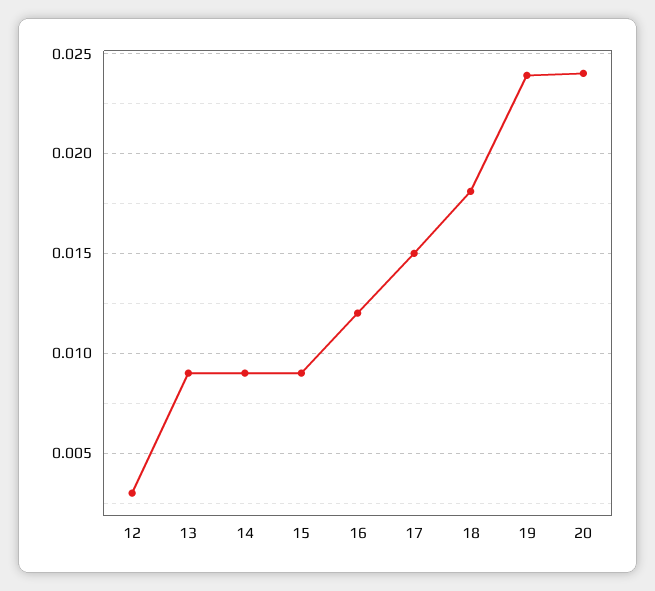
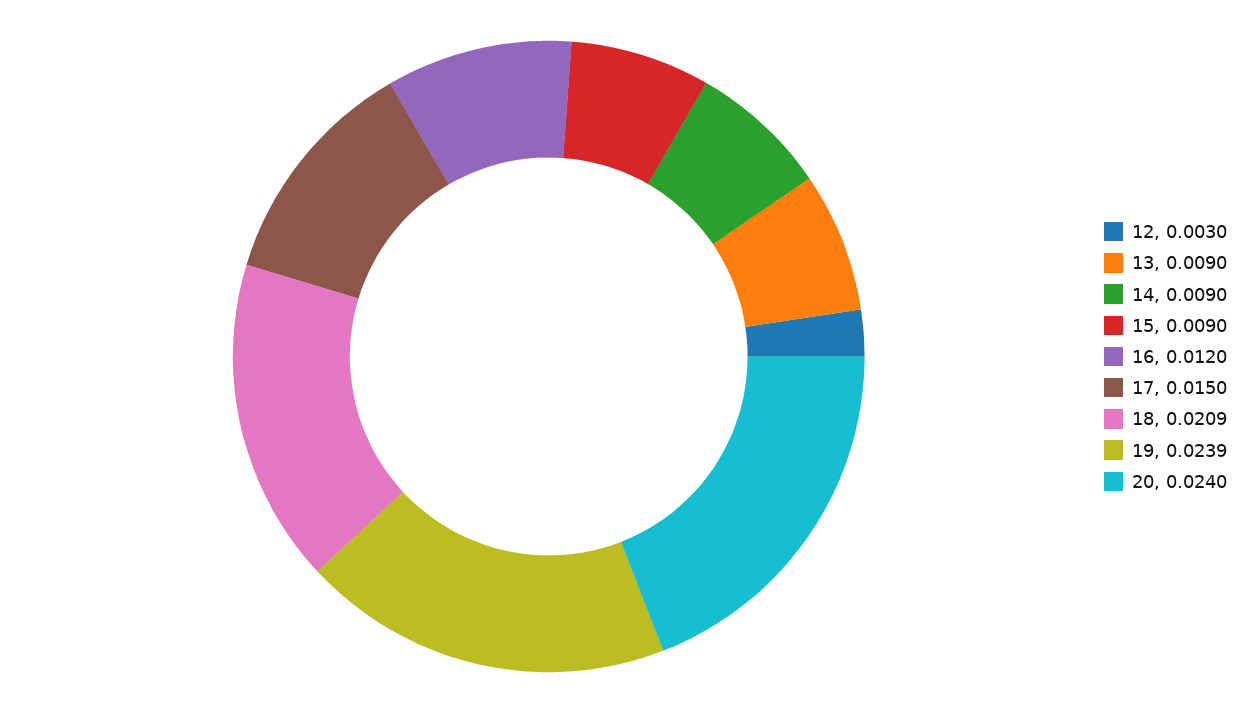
  {
    "12": 0.003,
    "13": 0.009,
    "14": 0.009,
    "15": 0.009,
    "16": 0.012,
    "17": 0.015,
-   "18": 0.018,
+   "18": 0.0209,
    "19": 0.0239,
    "20": 0.024
  }

